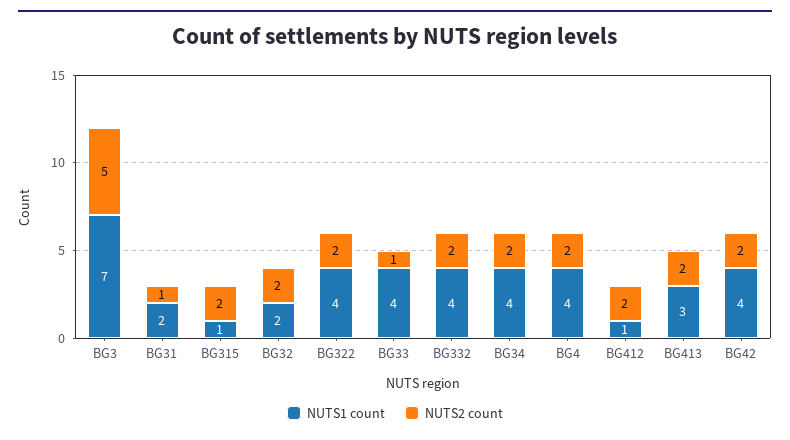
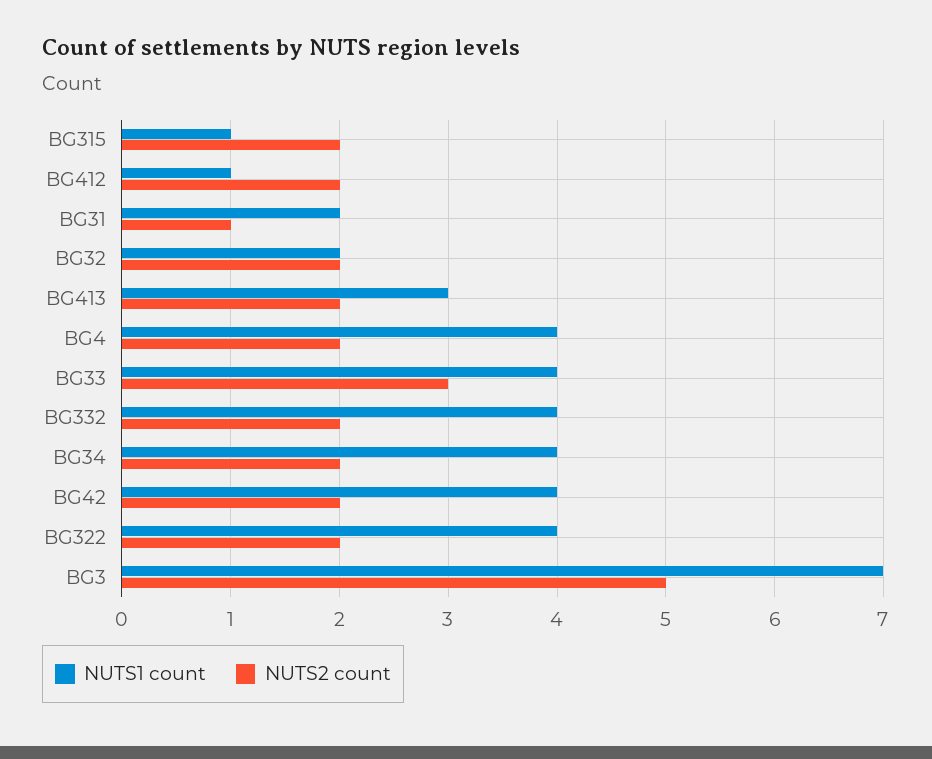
  {
    "NUTS1 count": {
      "BG3": 7,
      "BG31": 2,
      "BG315": 1,
      "BG32": 2,
      "BG322": 4,
      "BG33": 4,
      "BG332": 4,
      "BG34": 4,
      "BG4": 4,
      "BG412": 1,
      "BG413": 3,
      "BG42": 4
    },
    "NUTS2 count": {
      "BG3": 5,
      "BG31": 1,
      "BG315": 2,
      "BG32": 2,
      "BG322": 2,
-     "BG33": 1,
+     "BG33": 3,
      "BG332": 2,
      "BG34": 2,
      "BG4": 2,
      "BG412": 2,
      "BG413": 2,
      "BG42": 2
    }
  }

